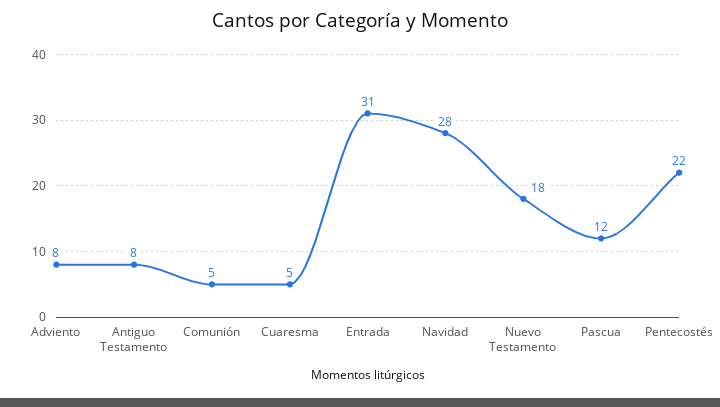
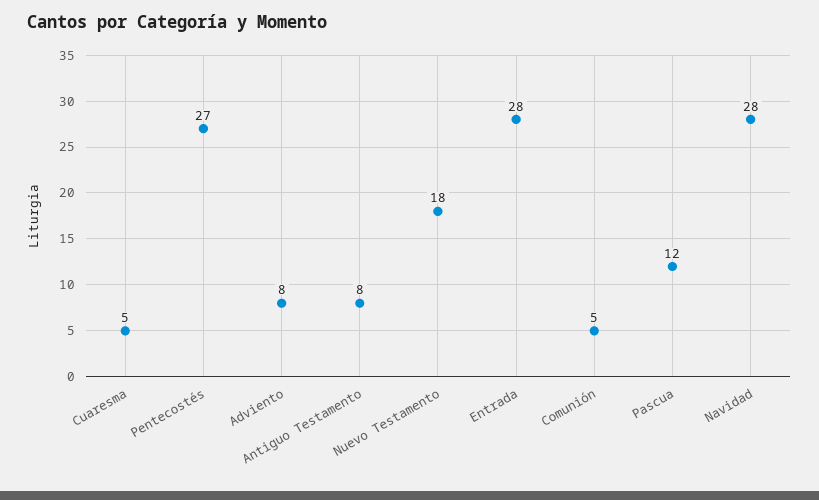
  {
    "Adviento": 8,
    "Antiguo Testamento": 8,
    "Comunión": 5,
    "Cuaresma": 5,
-   "Entrada": 31,
+   "Entrada": 28,
    "Navidad": 28,
    "Nuevo Testamento": 18,
    "Pascua": 12,
-   "Pentecostés": 22
+   "Pentecostés": 27
  }

